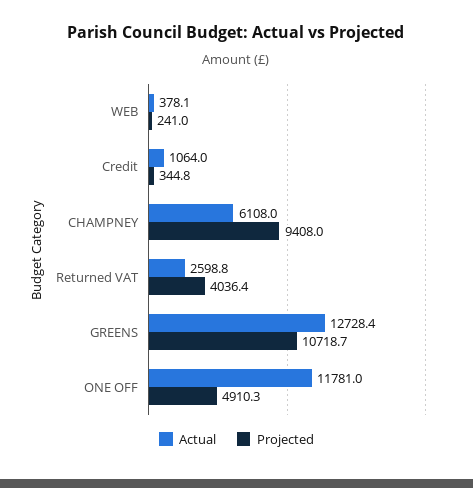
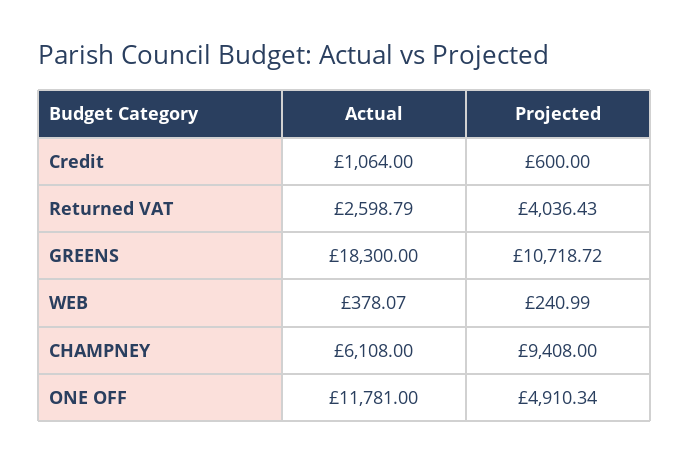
  {
    "Actual": {
      "WEB": 378.07,
      "Credit": 1064,
      "CHAMPNEY": 6108,
      "Returned VAT": 2598.79,
-     "GREENS": 12728.4,
+     "GREENS": 18300,
      "ONE OFF": 11781
    },
    "Projected": {
      "WEB": 240.99,
-     "Credit": 344.8,
+     "Credit": 600,
      "CHAMPNEY": 9408,
      "Returned VAT": 4036.43,
      "GREENS": 10718.72,
      "ONE OFF": 4910.34
    }
  }

